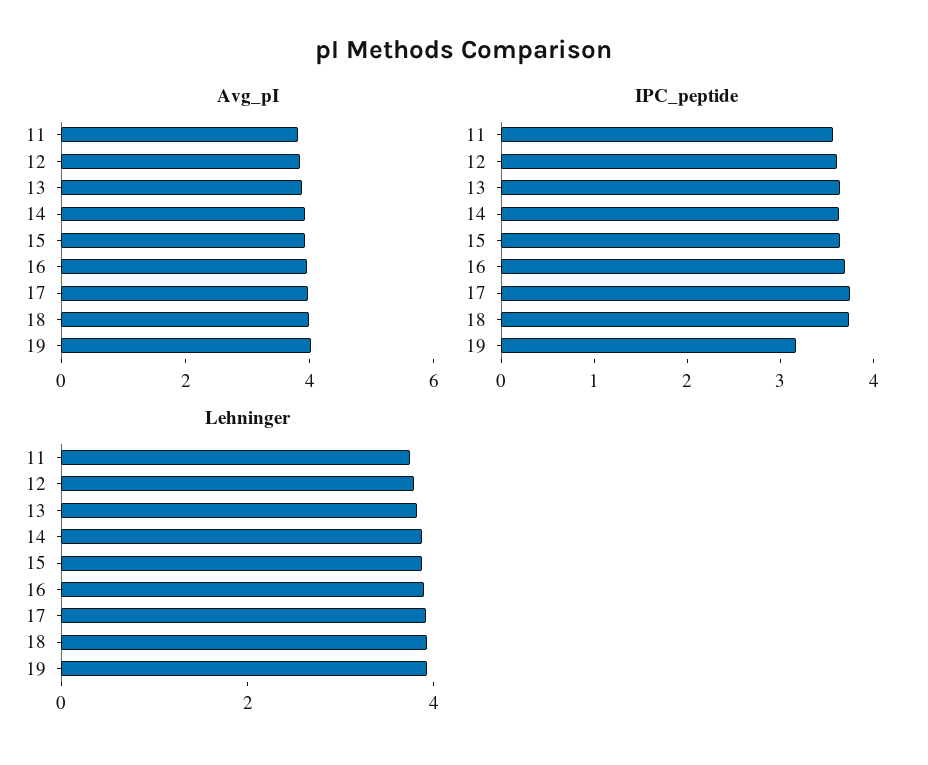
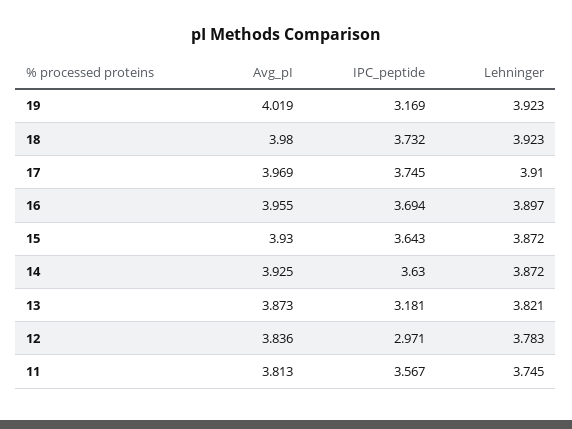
  {
    "Avg_pI": {
      "11": 3.813,
      "12": 3.836,
      "13": 3.873,
      "14": 3.925,
      "15": 3.93,
      "16": 3.955,
      "17": 3.969,
      "18": 3.98,
      "19": 4.019
    },
    "IPC_peptide": {
      "11": 3.567,
-     "12": 3.6,
+     "12": 2.971,
-     "13": 3.6,
+     "13": 3.181,
      "14": 3.63,
      "15": 3.643,
      "16": 3.694,
      "17": 3.745,
      "18": 3.732,
      "19": 3.169
    },
    "Lehninger": {
      "11": 3.745,
      "12": 3.783,
      "13": 3.821,
      "14": 3.872,
      "15": 3.872,
      "16": 3.897,
      "17": 3.91,
      "18": 3.923,
      "19": 3.923
    }
  }

